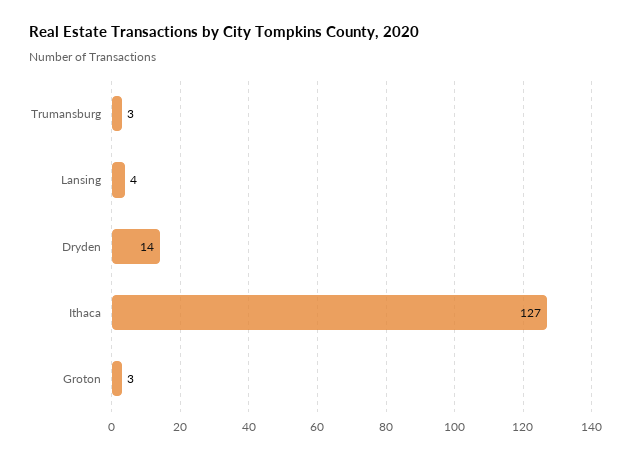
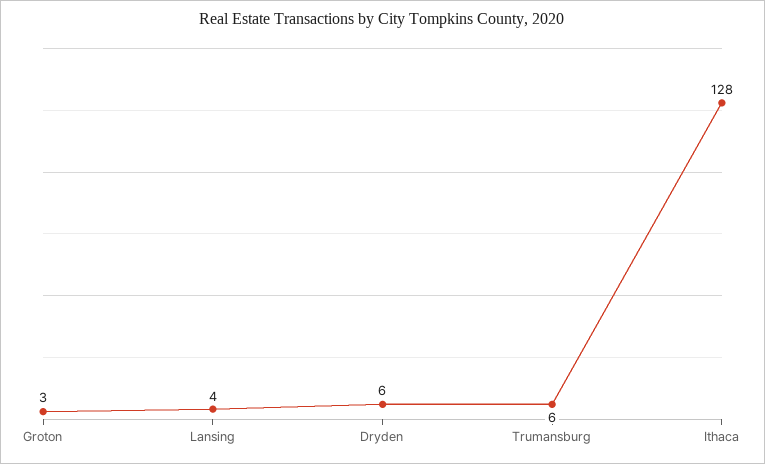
  {
-   "Trumansburg": 3,
+   "Trumansburg": 6,
    "Lansing": 4,
-   "Dryden": 14,
+   "Dryden": 6,
-   "Ithaca": 127,
+   "Ithaca": 128,
    "Groton": 3
  }

